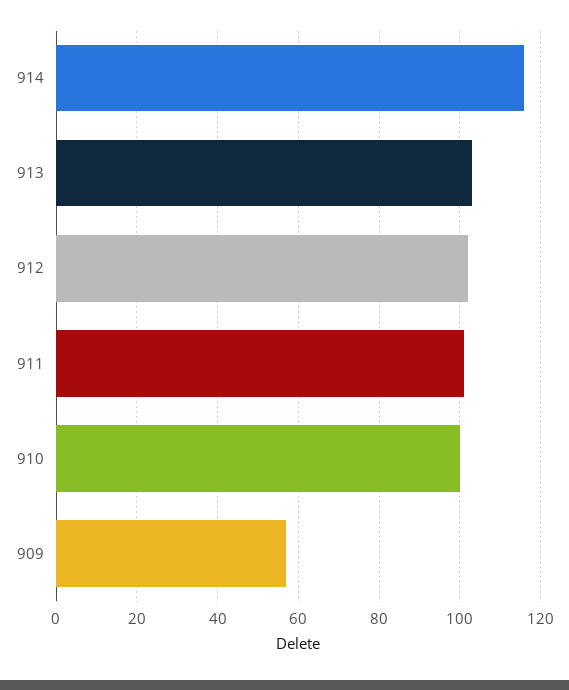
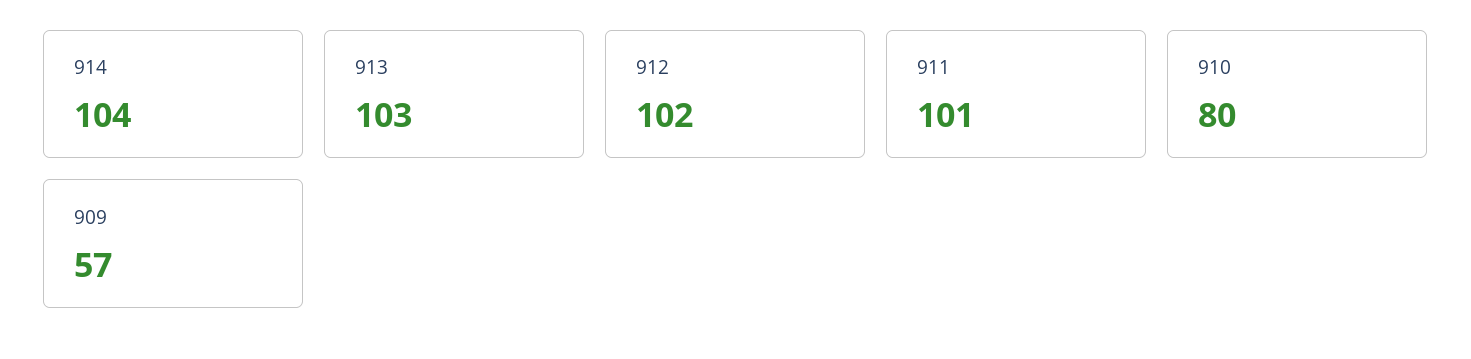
  {
-   "914": 115,
+   "914": 104,
    "913": 103,
    "912": 102,
    "911": 101,
-   "910": 100,
+   "910": 80,
    "909": 57
  }

